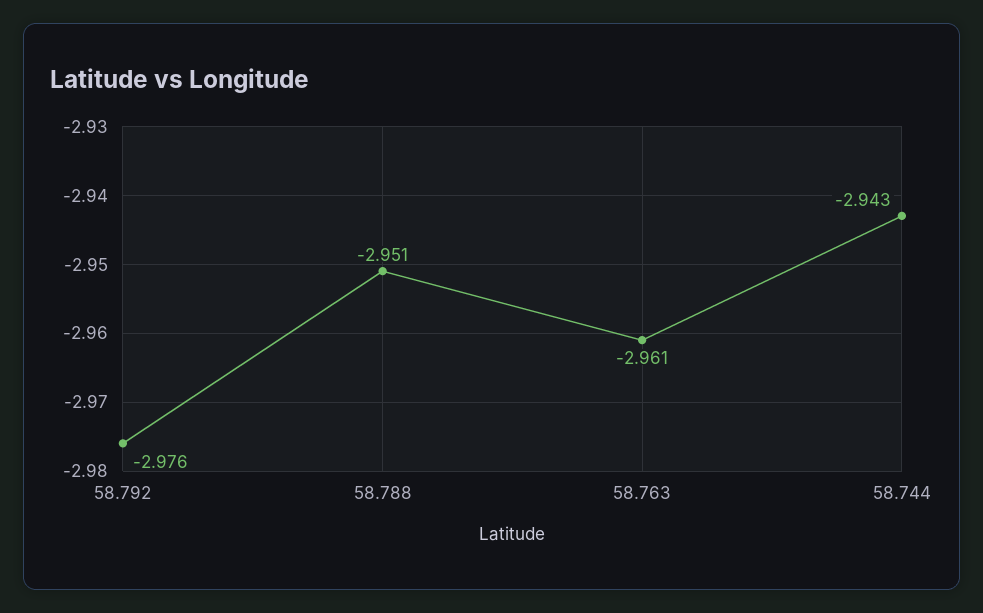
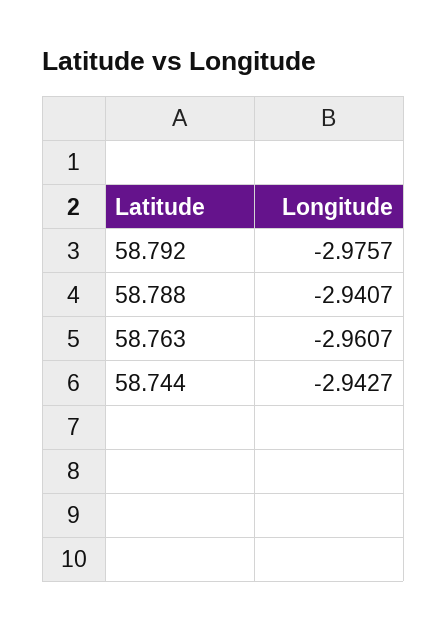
  {
    "58.792": -2.9757,
-   "58.788": -2.951,
+   "58.788": -2.9407,
    "58.763": -2.9607,
    "58.744": -2.9427
  }

